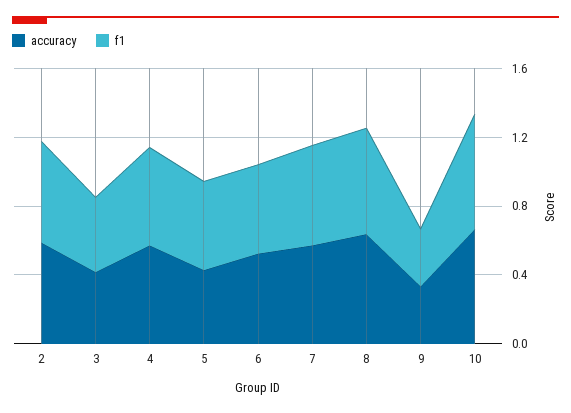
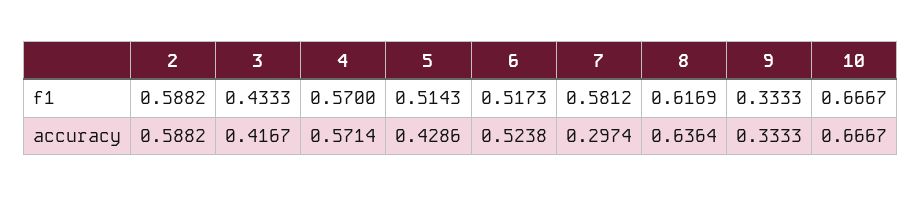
  {
    "accuracy": {
      "2": 0.5882,
      "3": 0.4167,
      "4": 0.5714,
      "5": 0.4286,
      "6": 0.5238,
-     "7": 0.6,
+     "7": 0.2974,
      "8": 0.6364,
      "9": 0.3333,
      "10": 0.6667
    },
    "f1": {
      "2": 0.5882,
      "3": 0.4333,
      "4": 0.57,
      "5": 0.5143,
      "6": 0.5173,
      "7": 0.5812,
      "8": 0.6169,
      "9": 0.3333,
      "10": 0.6667
    }
  }

